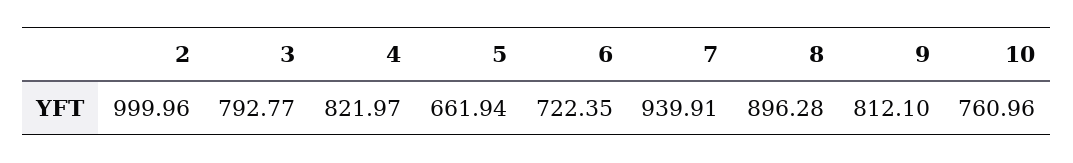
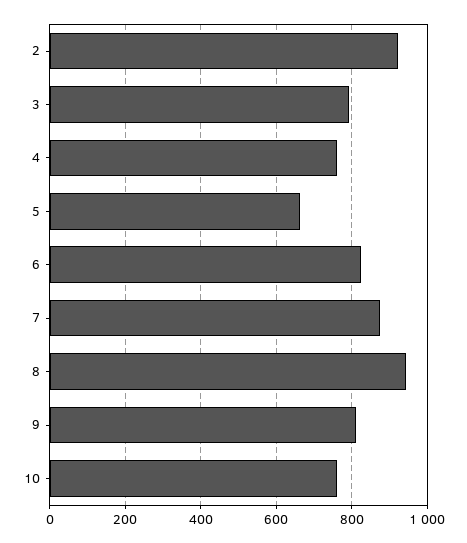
  {
-   "2": 999.96,
+   "2": 920,
    "3": 792.77,
-   "4": 821.97,
+   "4": 760,
    "5": 661.94,
-   "6": 722.35,
+   "6": 820,
-   "7": 939.91,
+   "7": 880,
-   "8": 896.28,
+   "8": 940,
    "9": 812.1,
    "10": 760.96
  }

